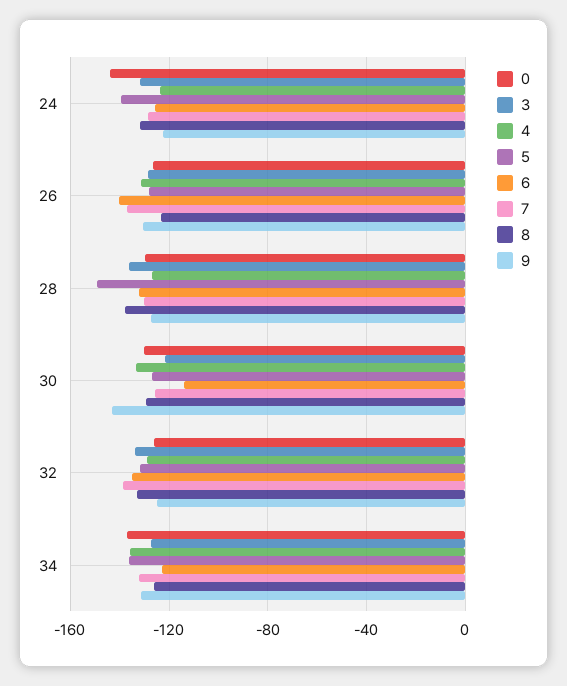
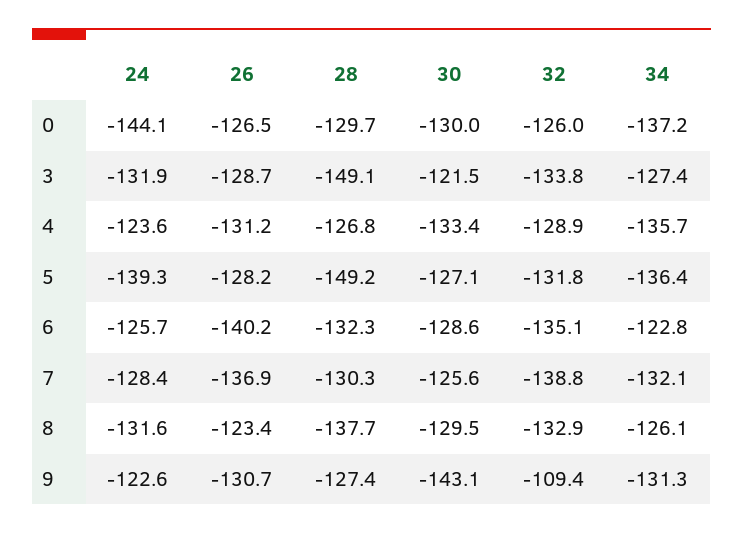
  {
    "0": {
      "24": -144.1,
      "26": -126.5,
      "28": -129.7,
      "30": -130,
      "32": -126,
      "34": -137.2
    },
    "3": {
      "24": -131.9,
      "26": -128.7,
-     "28": -135,
+     "28": -149.1,
      "30": -121.5,
      "32": -133.8,
      "34": -127.4
    },
    "4": {
      "24": -123.6,
      "26": -131.2,
      "28": -126.8,
      "30": -133.4,
      "32": -128.9,
      "34": -135.7
    },
    "5": {
      "24": -139.3,
      "26": -128.2,
      "28": -149.2,
      "30": -127.1,
      "32": -131.8,
      "34": -136.4
    },
    "6": {
      "24": -125.7,
      "26": -140.2,
      "28": -132.3,
-     "30": -115,
+     "30": -128.6,
      "32": -135.1,
      "34": -122.8
    },
    "7": {
      "24": -128.4,
      "26": -136.9,
      "28": -130.3,
      "30": -125.6,
      "32": -138.8,
      "34": -132.1
    },
    "8": {
      "24": -131.6,
      "26": -123.4,
      "28": -137.7,
      "30": -129.5,
      "32": -132.9,
      "34": -126.1
    },
    "9": {
      "24": -122.6,
      "26": -130.7,
      "28": -127.4,
      "30": -143.1,
-     "32": -125,
+     "32": -109.4,
      "34": -131.3
    }
  }

